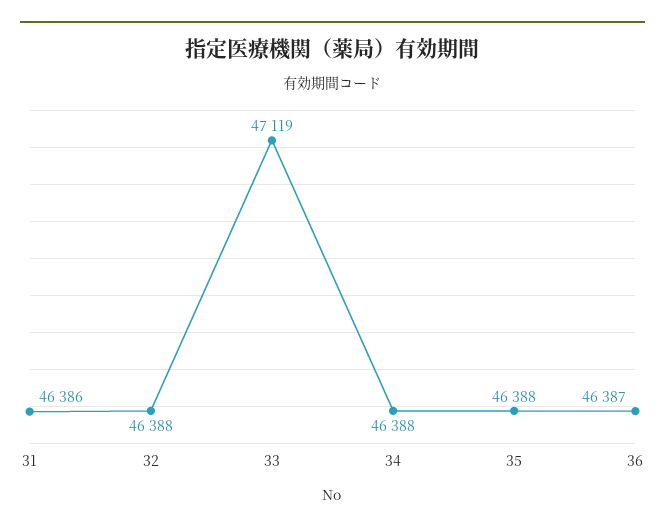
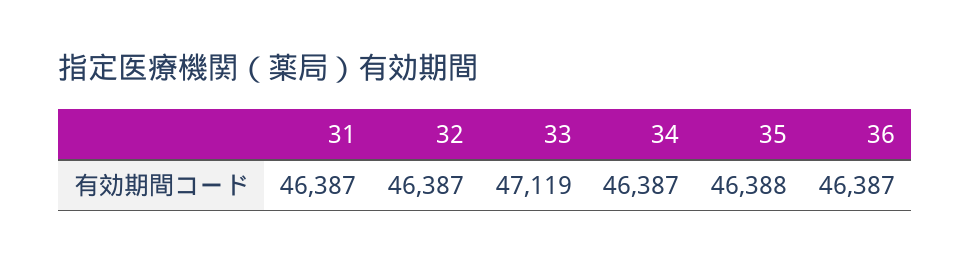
  {
-   "31": 46386,
+   "31": 46387,
-   "32": 46388,
+   "32": 46387,
    "33": 47119,
-   "34": 46388,
+   "34": 46387,
    "35": 46388,
    "36": 46387
  }

